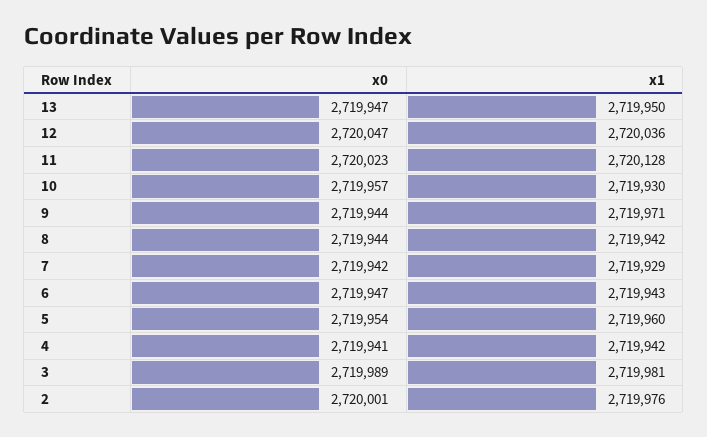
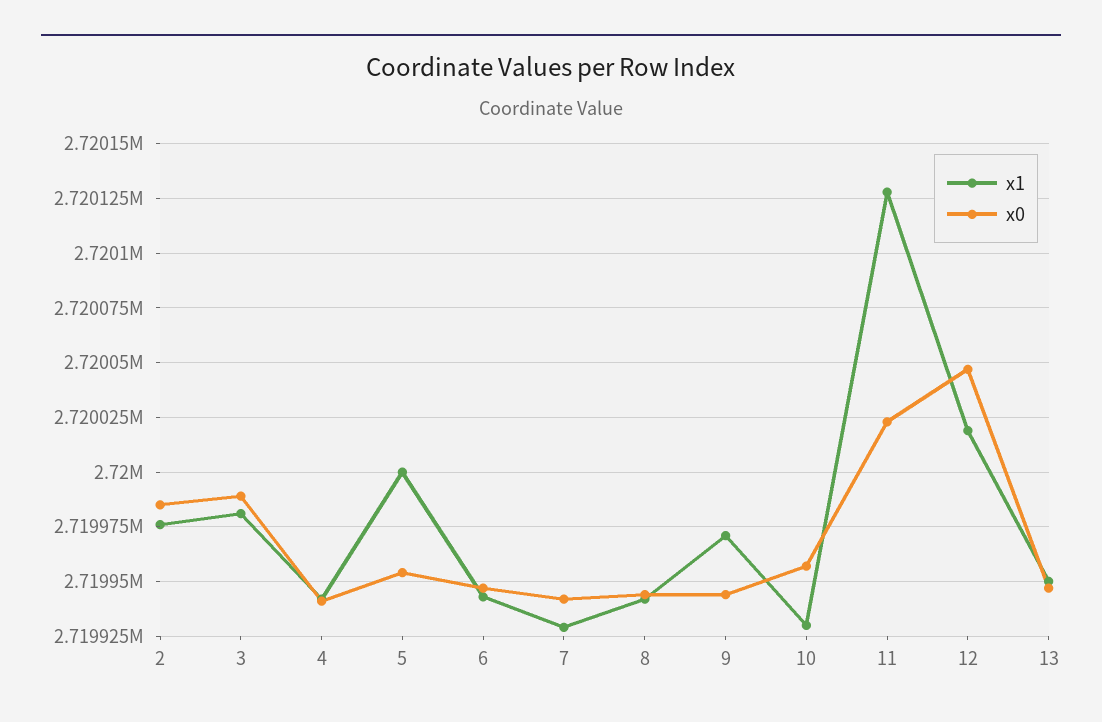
  {
    "x0": {
      "13": 2719947,
      "12": 2720047,
      "11": 2720023,
      "10": 2719957,
      "9": 2719944,
      "8": 2719944,
      "7": 2719942,
      "6": 2719947,
      "5": 2719954,
      "4": 2719941,
      "3": 2719989,
-     "2": 2720001
+     "2": 2719985
    },
    "x1": {
      "13": 2719950,
-     "12": 2720036,
+     "12": 2720020,
      "11": 2720128,
      "10": 2719930,
      "9": 2719971,
      "8": 2719942,
      "7": 2719929,
      "6": 2719943,
-     "5": 2719960,
+     "5": 2720000,
      "4": 2719942,
      "3": 2719981,
      "2": 2719976
    }
  }

